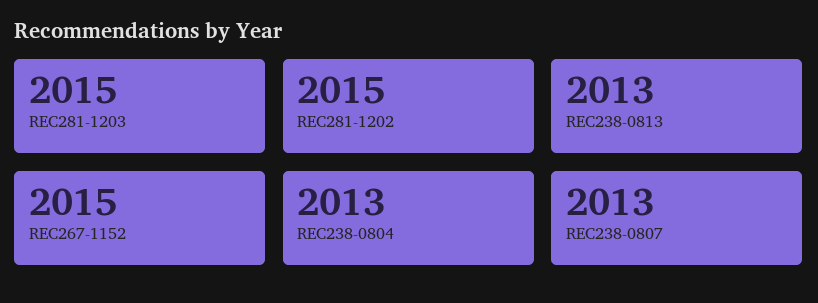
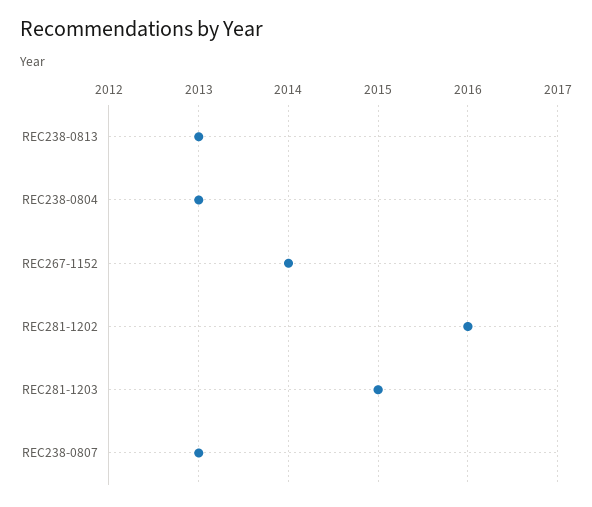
  {
    "REC281-1203": 2015,
-   "REC281-1202": 2015,
+   "REC281-1202": 2016,
    "REC238-0813": 2013,
-   "REC267-1152": 2015,
+   "REC267-1152": 2014,
    "REC238-0804": 2013,
    "REC238-0807": 2013
  }

